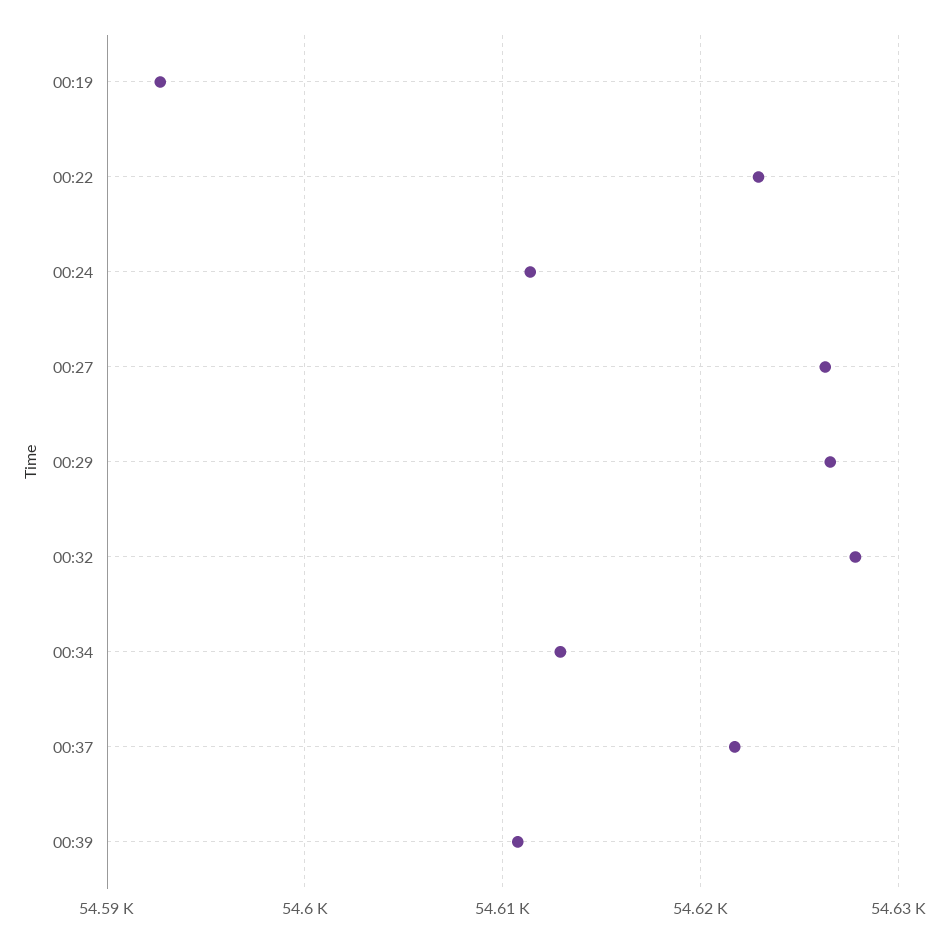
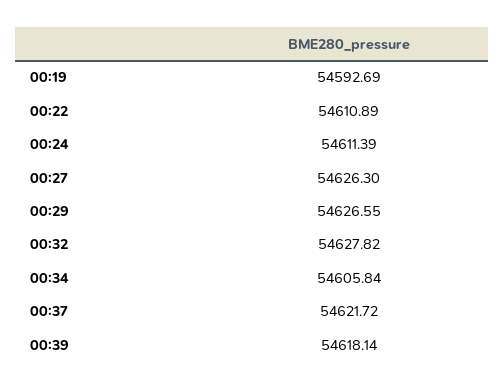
  {
    "00:19": 54592.69,
-   "00:22": 54623,
+   "00:22": 54610.89,
    "00:24": 54611.39,
    "00:27": 54626.3,
    "00:29": 54626.55,
    "00:32": 54627.82,
-   "00:34": 54613,
+   "00:34": 54605.84,
    "00:37": 54621.72,
-   "00:39": 54611
+   "00:39": 54618.14
  }

